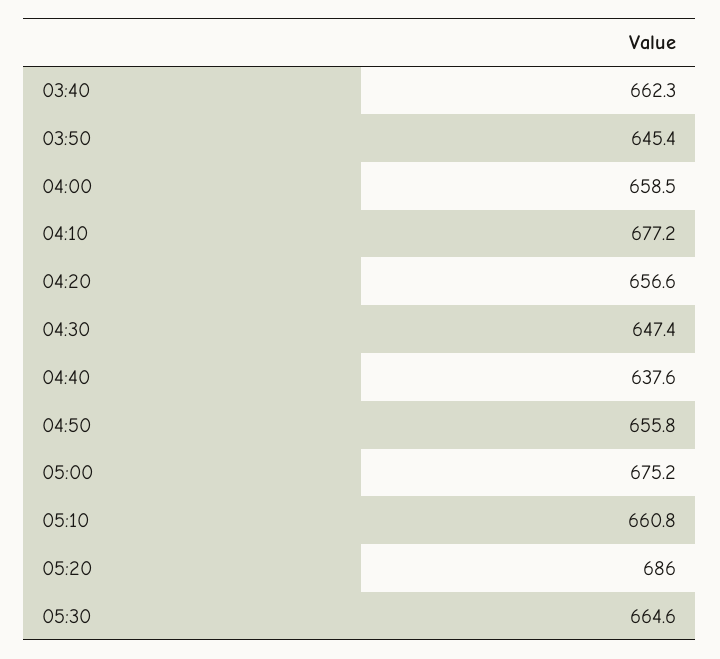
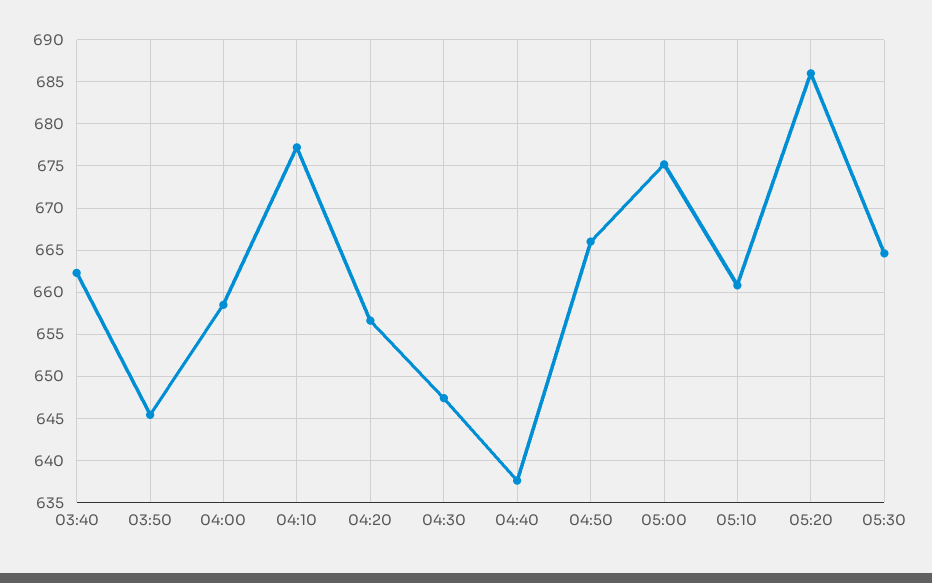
  {
    "03:40": 662.3,
    "03:50": 645.4,
    "04:00": 658.5,
    "04:10": 677.2,
    "04:20": 656.6,
    "04:30": 647.4,
    "04:40": 637.6,
-   "04:50": 655.8,
+   "04:50": 666,
    "05:00": 675.2,
    "05:10": 660.8,
    "05:20": 686,
    "05:30": 664.6
  }

